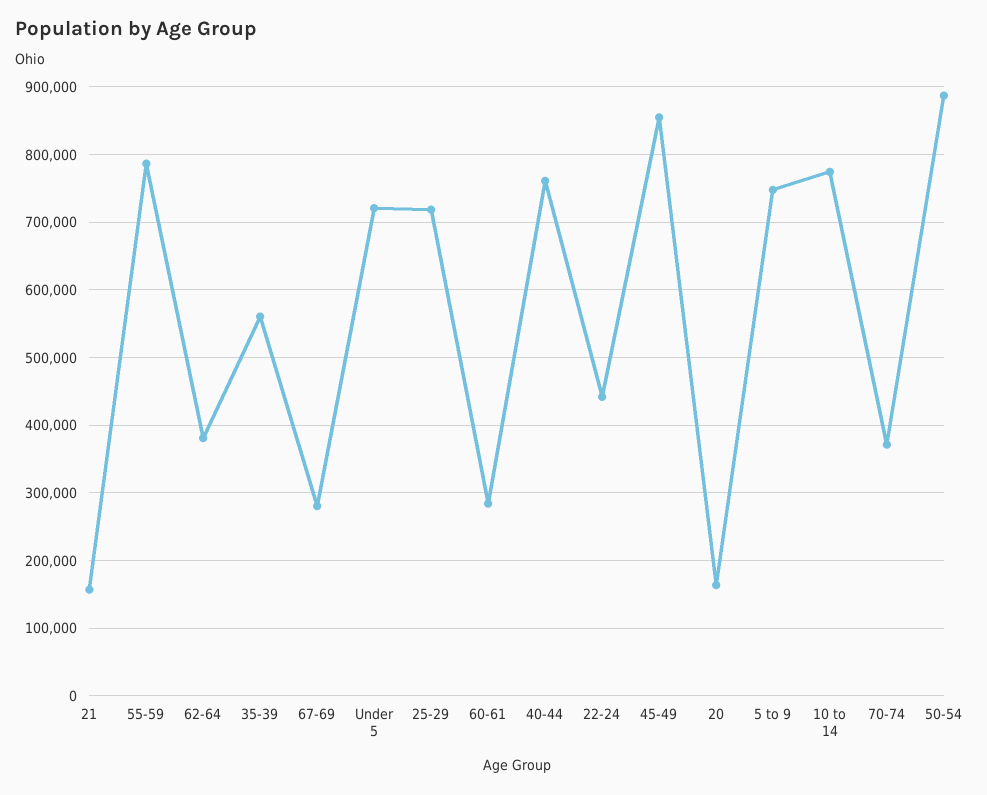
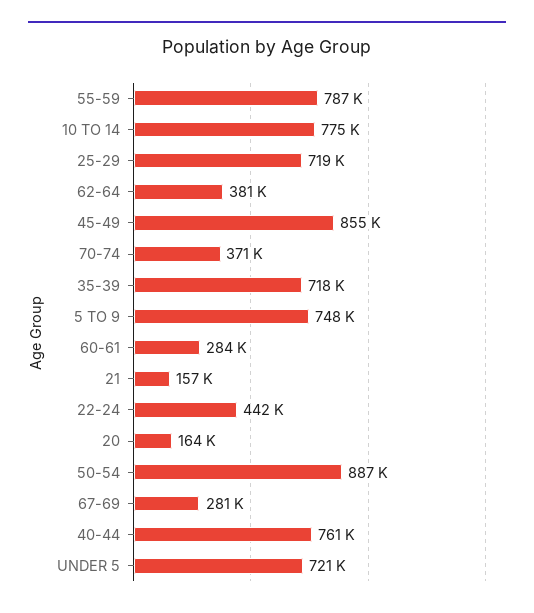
  {
    "21": 157000,
    "55-59": 787000,
    "62-64": 381000,
-   "35-39": 560000,
+   "35-39": 718000,
    "67-69": 281000,
    "Under 5": 721000,
    "25-29": 719000,
    "60-61": 284000,
    "40-44": 761000,
    "22-24": 442000,
    "45-49": 855000,
    "20": 164000,
    "5 to 9": 748000,
    "10 to 14": 775000,
    "70-74": 371000,
    "50-54": 887000
  }

